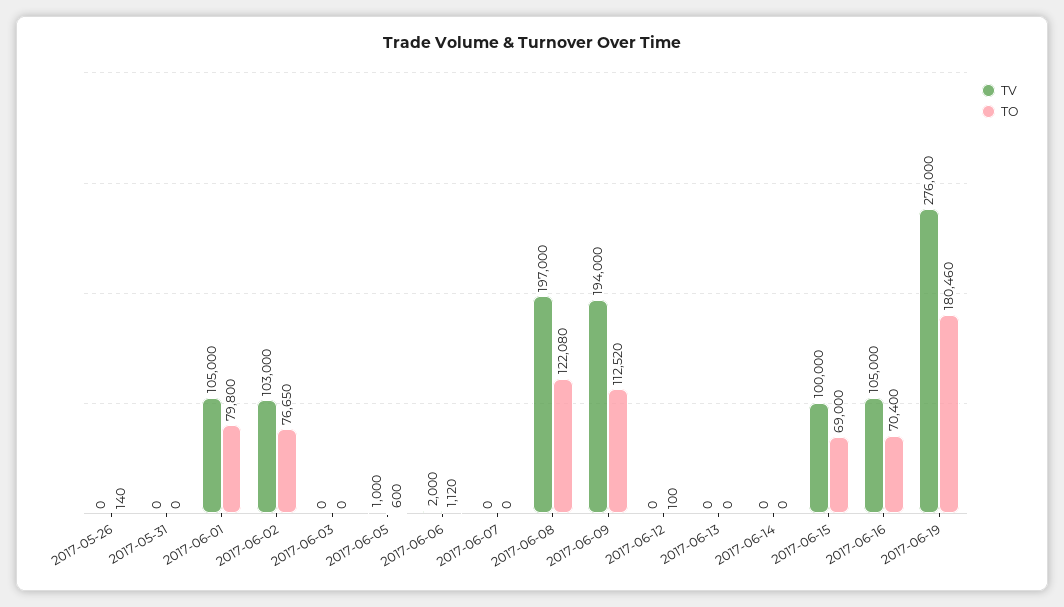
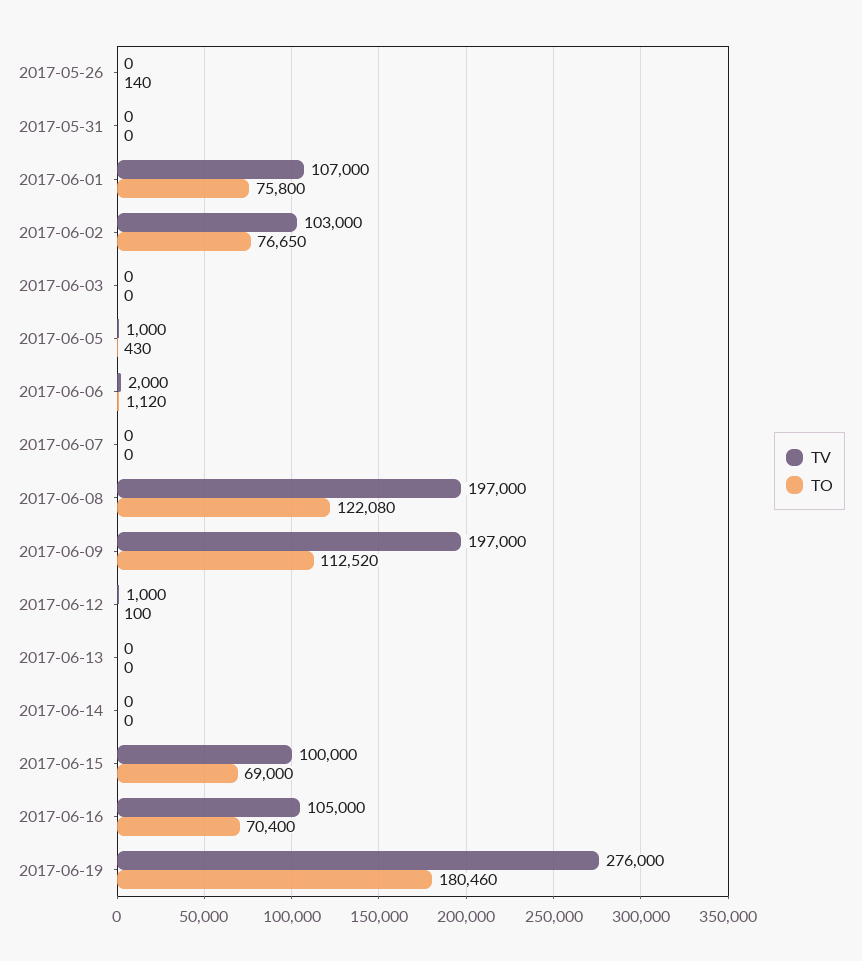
  {
    "TV": {
      "2017-05-26": 0,
      "2017-05-31": 0,
-     "2017-06-01": 105000,
+     "2017-06-01": 107000,
      "2017-06-02": 103000,
      "2017-06-03": 0,
      "2017-06-05": 1000,
      "2017-06-06": 2000,
      "2017-06-07": 0,
      "2017-06-08": 197000,
-     "2017-06-09": 194000,
+     "2017-06-09": 197000,
-     "2017-06-12": 0,
+     "2017-06-12": 1000,
      "2017-06-13": 0,
      "2017-06-14": 0,
      "2017-06-15": 100000,
      "2017-06-16": 105000,
      "2017-06-19": 276000
    },
    "TO": {
      "2017-05-26": 140,
      "2017-05-31": 0,
-     "2017-06-01": 79800,
+     "2017-06-01": 75800,
      "2017-06-02": 76650,
      "2017-06-03": 0,
-     "2017-06-05": 600,
+     "2017-06-05": 430,
      "2017-06-06": 1120,
      "2017-06-07": 0,
      "2017-06-08": 122080,
      "2017-06-09": 112520,
      "2017-06-12": 100,
      "2017-06-13": 0,
      "2017-06-14": 0,
      "2017-06-15": 69000,
      "2017-06-16": 70400,
      "2017-06-19": 180460
    }
  }

